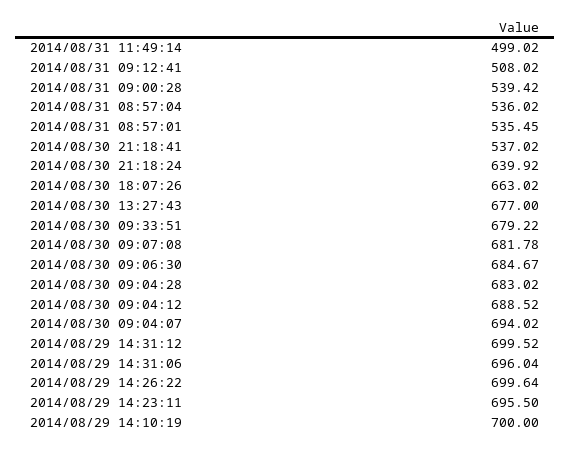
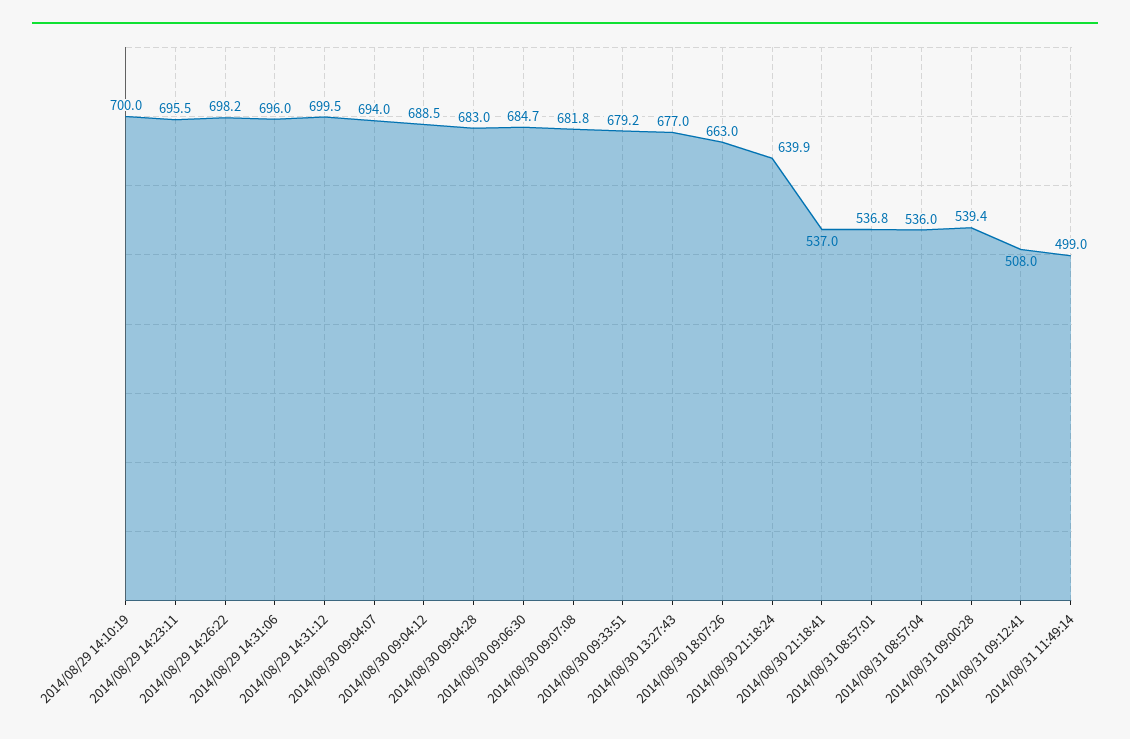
  {
    "2014/08/31 11:49:14": 499.02,
    "2014/08/31 09:12:41": 508.02,
    "2014/08/31 09:00:28": 539.42,
    "2014/08/31 08:57:04": 536.02,
-   "2014/08/31 08:57:01": 535.45,
+   "2014/08/31 08:57:01": 536.8,
    "2014/08/30 21:18:41": 537.02,
    "2014/08/30 21:18:24": 639.92,
    "2014/08/30 18:07:26": 663.02,
    "2014/08/30 13:27:43": 677,
    "2014/08/30 09:33:51": 679.22,
    "2014/08/30 09:07:08": 681.78,
    "2014/08/30 09:06:30": 684.67,
    "2014/08/30 09:04:28": 683.02,
    "2014/08/30 09:04:12": 688.52,
    "2014/08/30 09:04:07": 694.02,
    "2014/08/29 14:31:12": 699.52,
    "2014/08/29 14:31:06": 696.04,
-   "2014/08/29 14:26:22": 699.64,
+   "2014/08/29 14:26:22": 698.2,
    "2014/08/29 14:23:11": 695.5,
    "2014/08/29 14:10:19": 700
  }

